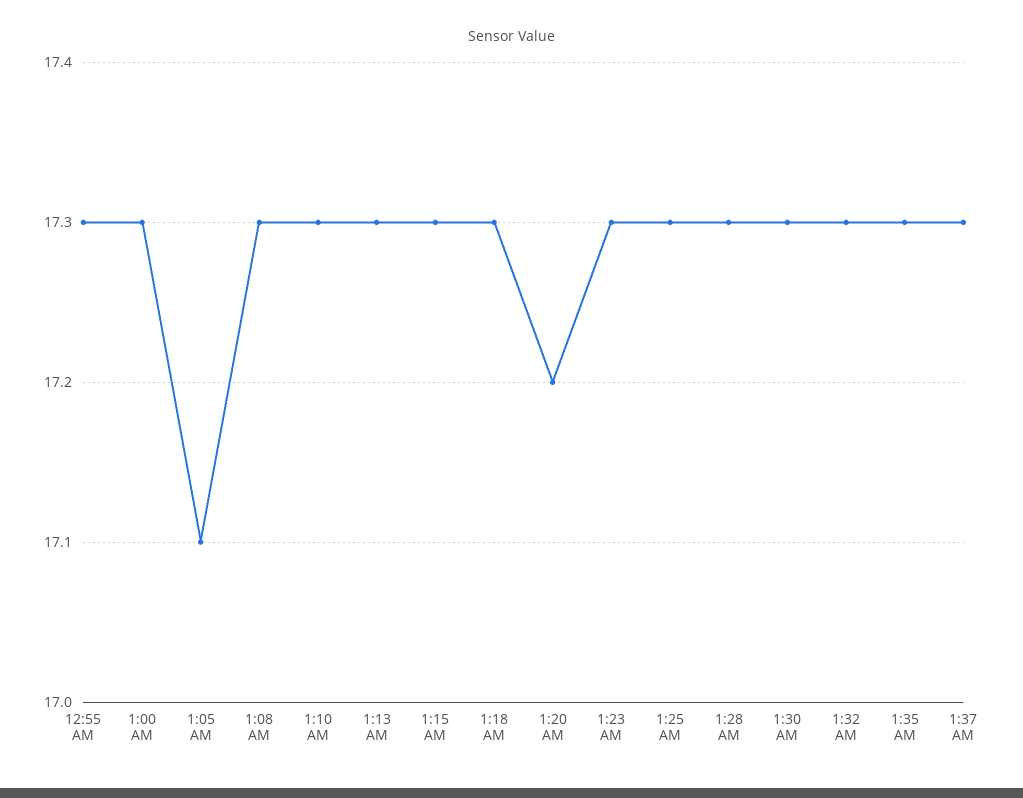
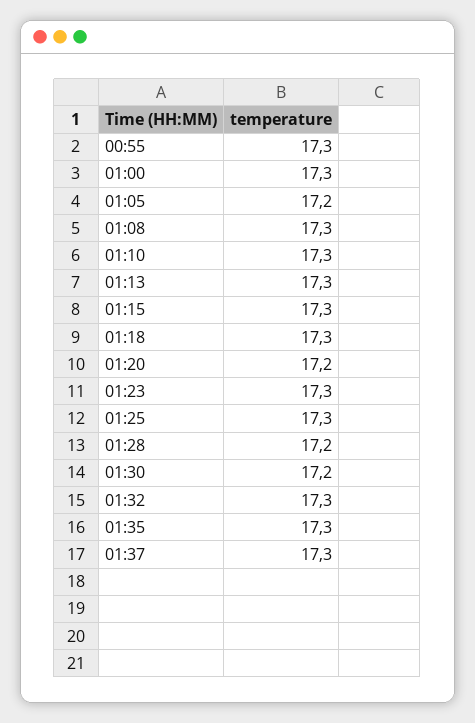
  {
    "12:55 AM": 17.3,
    "1:00 AM": 17.3,
-   "1:05 AM": 17.1,
+   "1:05 AM": 17.2,
    "1:08 AM": 17.3,
    "1:10 AM": 17.3,
    "1:13 AM": 17.3,
    "1:15 AM": 17.3,
    "1:18 AM": 17.3,
    "1:20 AM": 17.2,
    "1:23 AM": 17.3,
    "1:25 AM": 17.3,
-   "1:28 AM": 17.3,
+   "1:28 AM": 17.2,
-   "1:30 AM": 17.3,
+   "1:30 AM": 17.2,
    "1:32 AM": 17.3,
    "1:35 AM": 17.3,
    "1:37 AM": 17.3
  }

